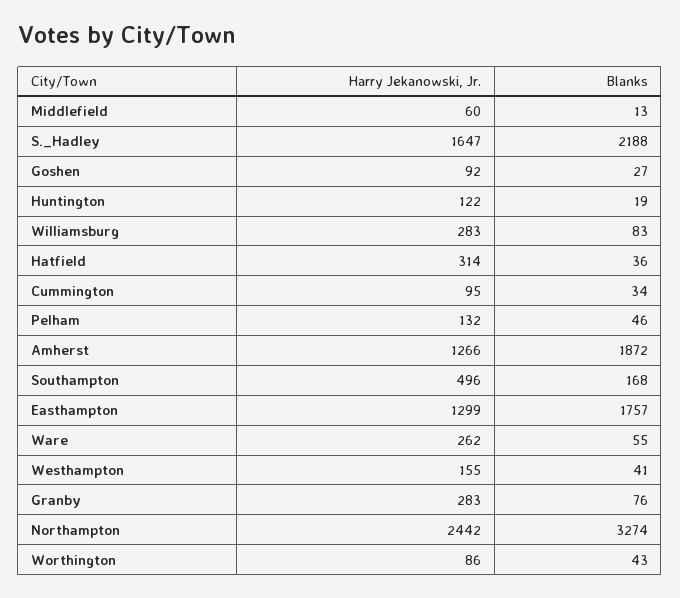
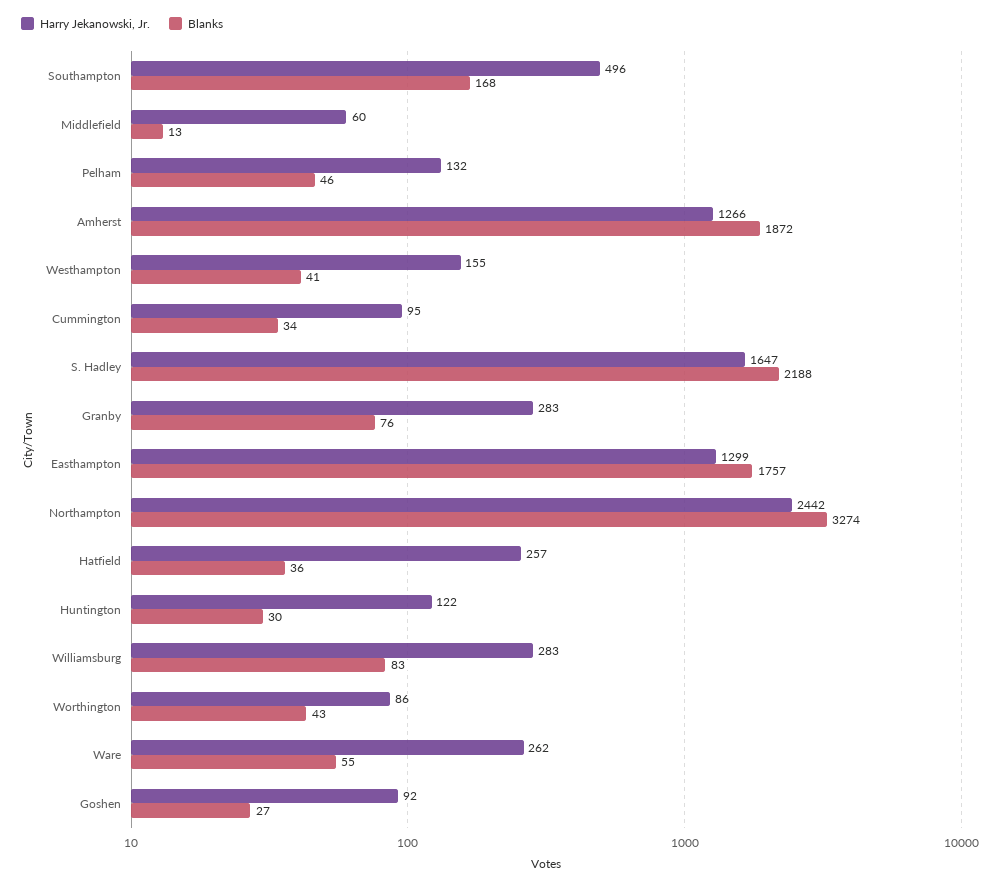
  {
    "Harry Jekanowski, Jr.": {
      "Middlefield": 60,
      "S._Hadley": 1647,
      "Goshen": 92,
      "Huntington": 122,
      "Williamsburg": 283,
-     "Hatfield": 314,
+     "Hatfield": 257,
      "Cummington": 95,
      "Pelham": 132,
      "Amherst": 1266,
      "Southampton": 496,
      "Easthampton": 1299,
      "Ware": 262,
      "Westhampton": 155,
      "Granby": 283,
      "Northampton": 2442,
      "Worthington": 86
    },
    "Blanks": {
      "Middlefield": 13,
      "S._Hadley": 2188,
      "Goshen": 27,
-     "Huntington": 19,
+     "Huntington": 30,
      "Williamsburg": 83,
      "Hatfield": 36,
      "Cummington": 34,
      "Pelham": 46,
      "Amherst": 1872,
      "Southampton": 168,
      "Easthampton": 1757,
      "Ware": 55,
      "Westhampton": 41,
      "Granby": 76,
      "Northampton": 3274,
      "Worthington": 43
    }
  }

